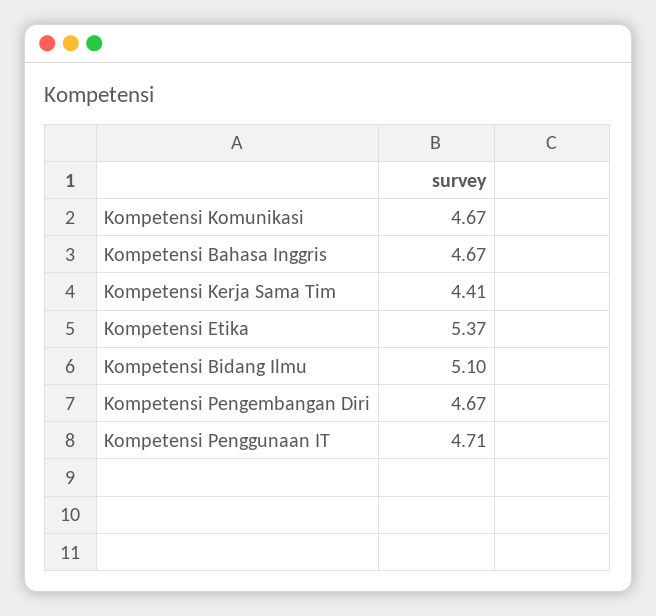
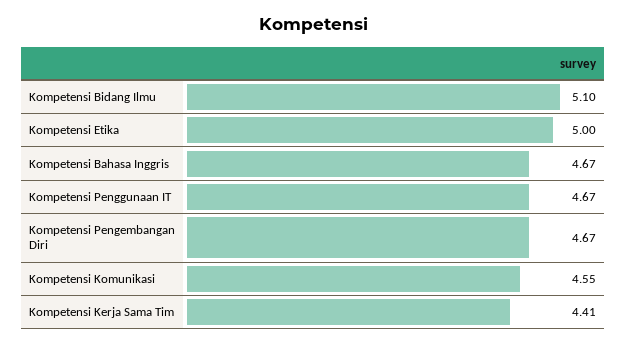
  {
-   "Kompetensi Komunikasi": 4.67,
+   "Kompetensi Komunikasi": 4.55,
    "Kompetensi Bahasa Inggris": 4.67,
    "Kompetensi Kerja Sama Tim": 4.41,
-   "Kompetensi Etika": 5.37,
+   "Kompetensi Etika": 5,
    "Kompetensi Bidang Ilmu": 5.1,
    "Kompetensi Pengembangan Diri": 4.67,
-   "Kompetensi Penggunaan IT": 4.71
+   "Kompetensi Penggunaan IT": 4.67
  }

